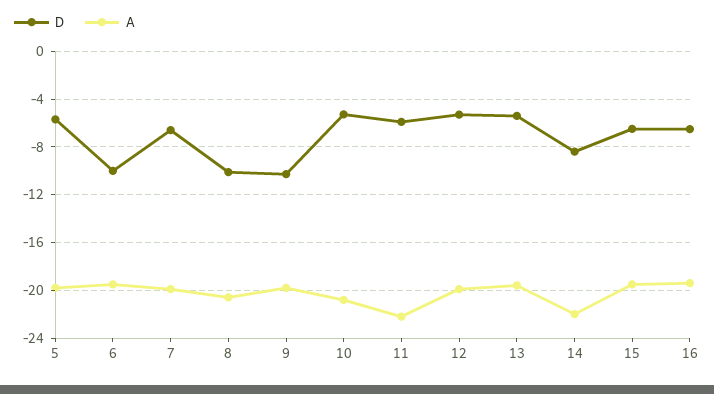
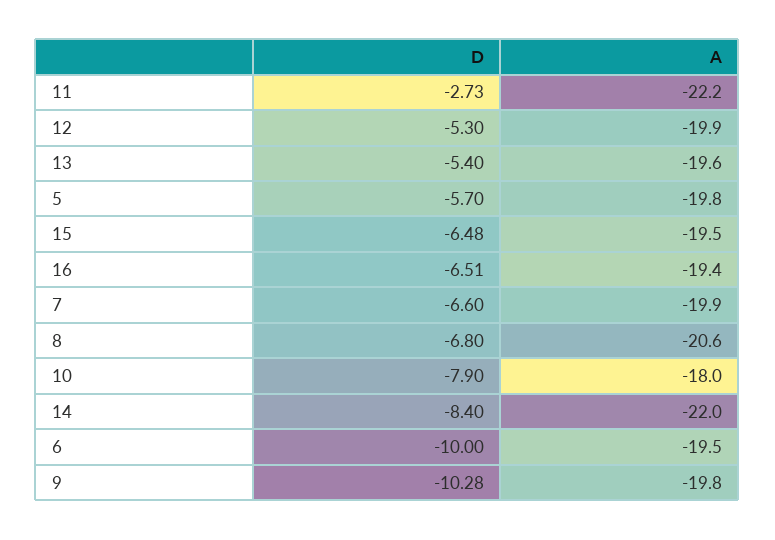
  {
    "D": {
      "5": -5.7,
      "6": -10,
      "7": -6.6,
-     "8": -10,
+     "8": -6.8,
      "9": -10.28,
-     "10": -5,
+     "10": -7.9,
-     "11": -6,
+     "11": -2.73,
      "12": -5.3,
      "13": -5.4,
      "14": -8.4,
      "15": -6.48,
      "16": -6.51
    },
    "A": {
      "5": -19.8,
      "6": -19.5,
      "7": -19.9,
      "8": -20.6,
      "9": -19.8,
-     "10": -21,
+     "10": -18,
      "11": -22.2,
      "12": -19.9,
      "13": -19.6,
      "14": -22,
      "15": -19.5,
      "16": -19.4
    }
  }

